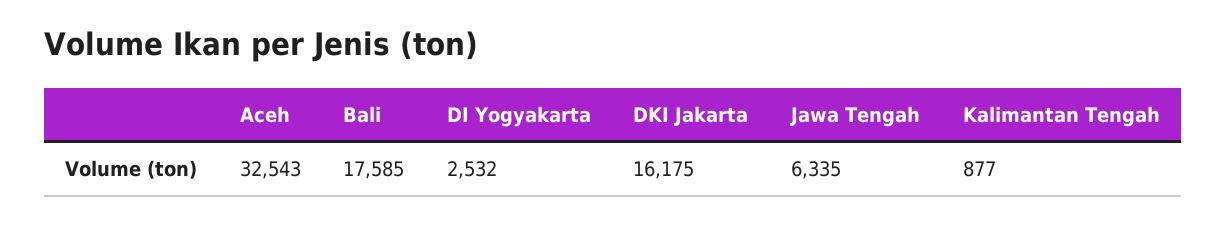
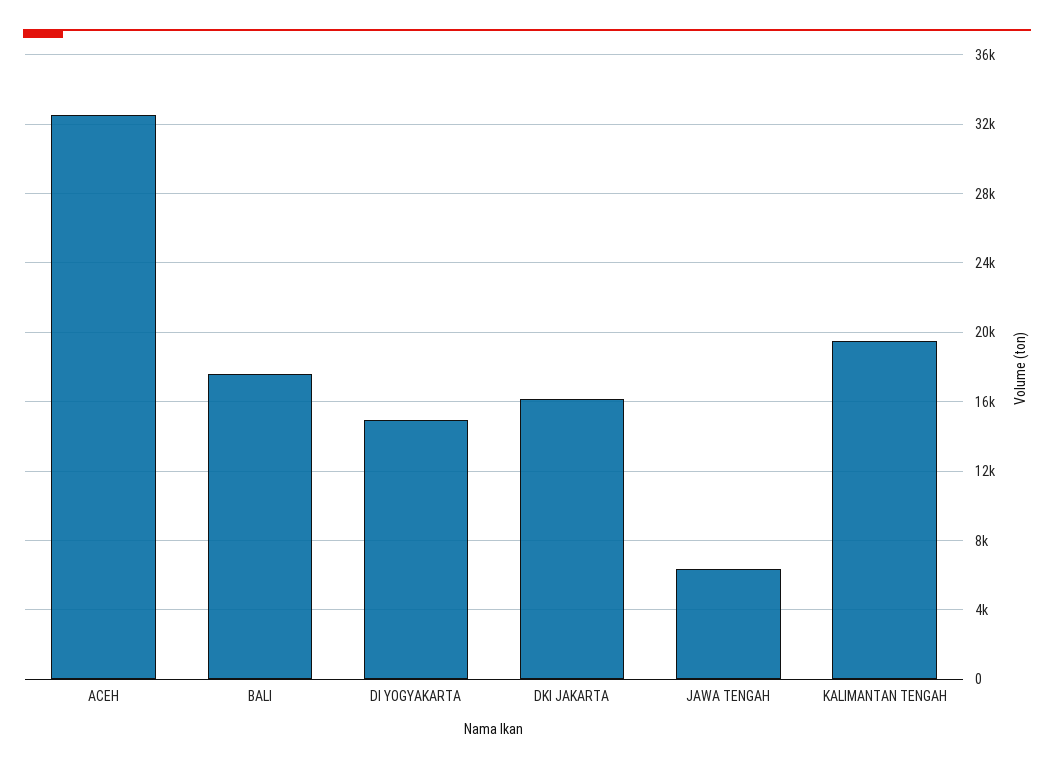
  {
    "Aceh": 32543,
    "Bali": 17585,
-   "DI Yogyakarta": 2532,
+   "DI Yogyakarta": 15000,
    "DKI Jakarta": 16175,
    "Jawa Tengah": 6335,
-   "Kalimantan Tengah": 877
+   "Kalimantan Tengah": 19500
  }

